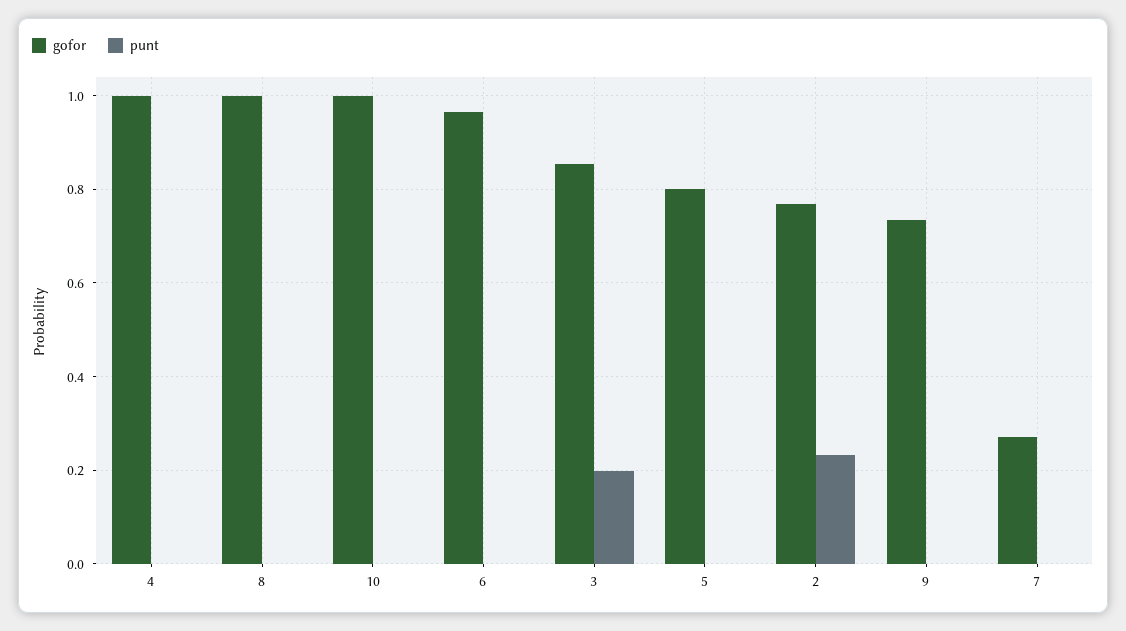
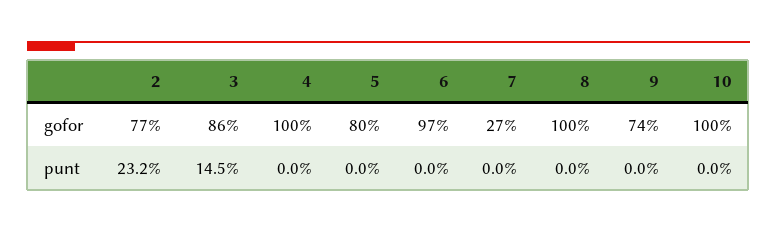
  {
    "gofor": {
      "4": 1,
      "8": 1,
      "10": 1,
      "6": 0.97,
      "3": 0.86,
      "5": 0.8,
      "2": 0.77,
      "9": 0.74,
      "7": 0.27
    },
    "punt": {
      "4": 0,
      "8": 0,
      "10": 0,
      "6": 0,
-     "3": 0.2,
+     "3": 0.145,
      "5": 0,
      "2": 0.232,
      "9": 0,
      "7": 0
    }
  }

